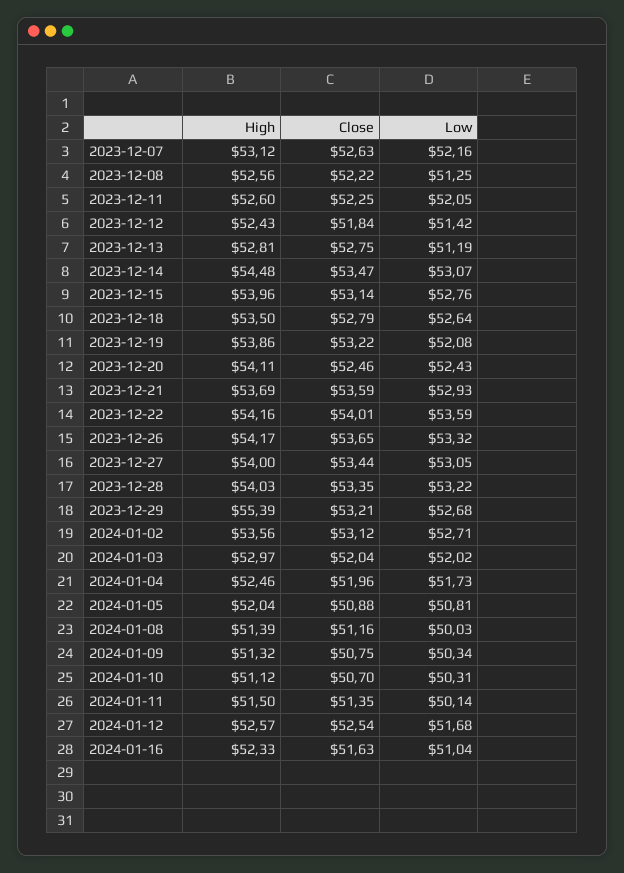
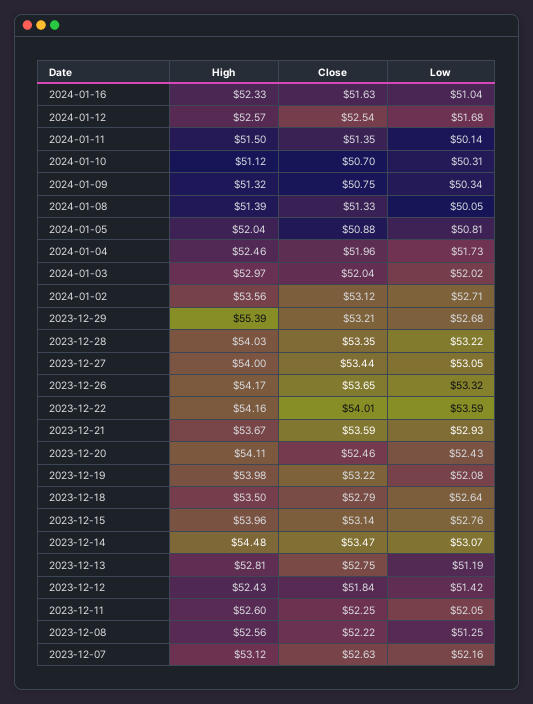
  {
    "High": {
      "2023-12-07": 53.12,
      "2023-12-08": 52.56,
      "2023-12-11": 52.6,
      "2023-12-12": 52.43,
      "2023-12-13": 52.81,
      "2023-12-14": 54.48,
      "2023-12-15": 53.96,
      "2023-12-18": 53.5,
-     "2023-12-19": 53.86,
+     "2023-12-19": 53.98,
      "2023-12-20": 54.11,
-     "2023-12-21": 53.69,
+     "2023-12-21": 53.67,
      "2023-12-22": 54.16,
      "2023-12-26": 54.17,
      "2023-12-27": 54,
      "2023-12-28": 54.03,
      "2023-12-29": 55.39,
      "2024-01-02": 53.56,
      "2024-01-03": 52.97,
      "2024-01-04": 52.46,
      "2024-01-05": 52.04,
      "2024-01-08": 51.39,
      "2024-01-09": 51.32,
      "2024-01-10": 51.12,
      "2024-01-11": 51.5,
      "2024-01-12": 52.57,
      "2024-01-16": 52.33
    },
    "Close": {
      "2023-12-07": 52.63,
      "2023-12-08": 52.22,
      "2023-12-11": 52.25,
      "2023-12-12": 51.84,
      "2023-12-13": 52.75,
      "2023-12-14": 53.47,
      "2023-12-15": 53.14,
      "2023-12-18": 52.79,
      "2023-12-19": 53.22,
      "2023-12-20": 52.46,
      "2023-12-21": 53.59,
      "2023-12-22": 54.01,
      "2023-12-26": 53.65,
      "2023-12-27": 53.44,
      "2023-12-28": 53.35,
      "2023-12-29": 53.21,
      "2024-01-02": 53.12,
      "2024-01-03": 52.04,
      "2024-01-04": 51.96,
      "2024-01-05": 50.88,
-     "2024-01-08": 51.16,
+     "2024-01-08": 51.33,
      "2024-01-09": 50.75,
      "2024-01-10": 50.7,
      "2024-01-11": 51.35,
      "2024-01-12": 52.54,
      "2024-01-16": 51.63
    },
    "Low": {
      "2023-12-07": 52.16,
      "2023-12-08": 51.25,
      "2023-12-11": 52.05,
      "2023-12-12": 51.42,
      "2023-12-13": 51.19,
      "2023-12-14": 53.07,
      "2023-12-15": 52.76,
      "2023-12-18": 52.64,
      "2023-12-19": 52.08,
      "2023-12-20": 52.43,
      "2023-12-21": 52.93,
      "2023-12-22": 53.59,
      "2023-12-26": 53.32,
      "2023-12-27": 53.05,
      "2023-12-28": 53.22,
      "2023-12-29": 52.68,
      "2024-01-02": 52.71,
      "2024-01-03": 52.02,
      "2024-01-04": 51.73,
      "2024-01-05": 50.81,
-     "2024-01-08": 50.03,
+     "2024-01-08": 50.05,
      "2024-01-09": 50.34,
      "2024-01-10": 50.31,
      "2024-01-11": 50.14,
      "2024-01-12": 51.68,
      "2024-01-16": 51.04
    }
  }

